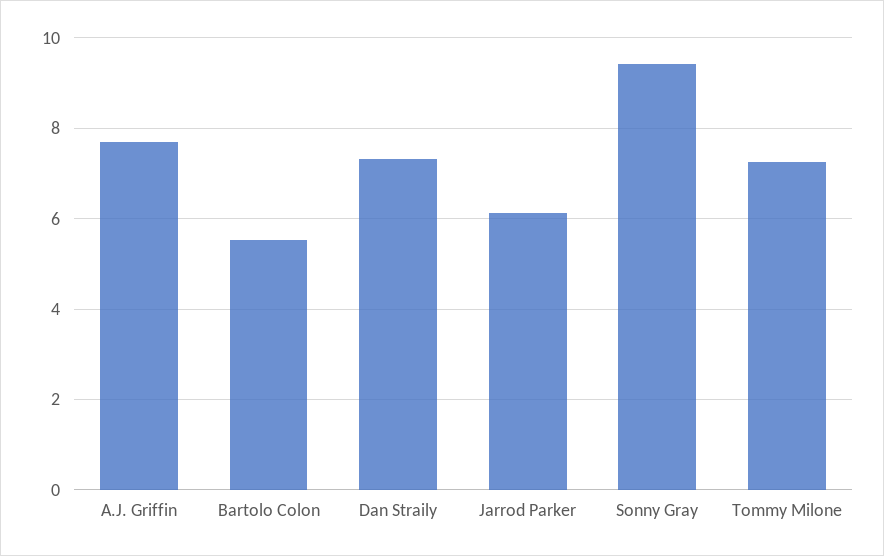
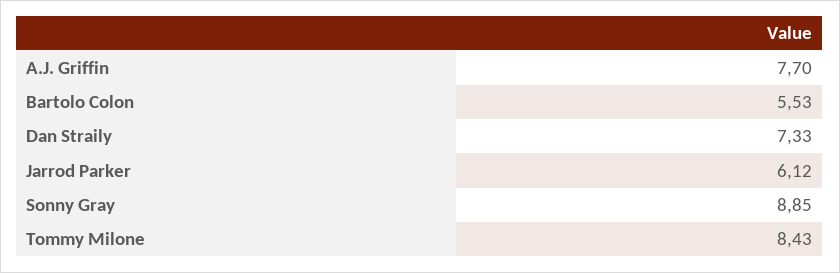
  {
    "A.J. Griffin": 7.7,
    "Bartolo Colon": 5.53,
    "Dan Straily": 7.33,
    "Jarrod Parker": 6.12,
-   "Sonny Gray": 9.4,
+   "Sonny Gray": 8.85,
-   "Tommy Milone": 7.2
+   "Tommy Milone": 8.43
  }

